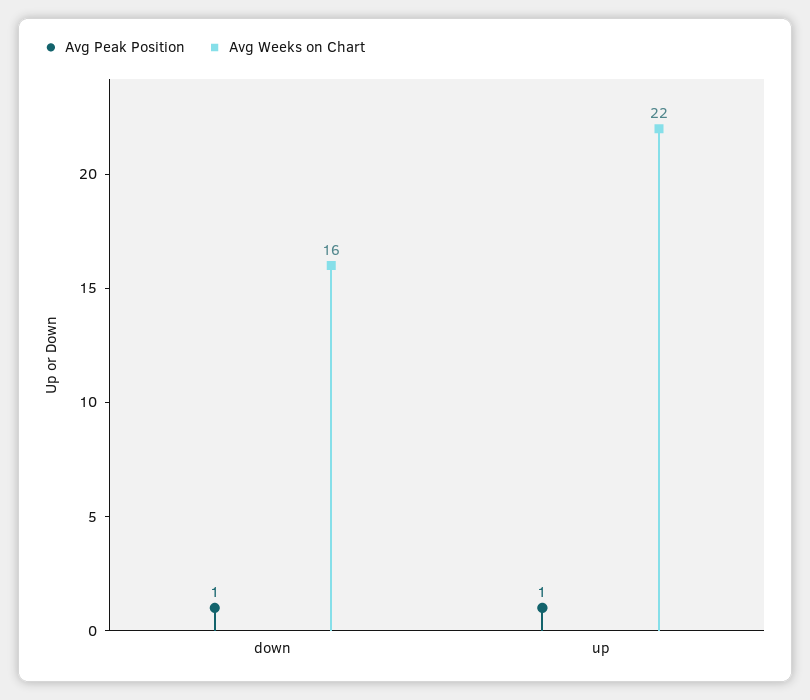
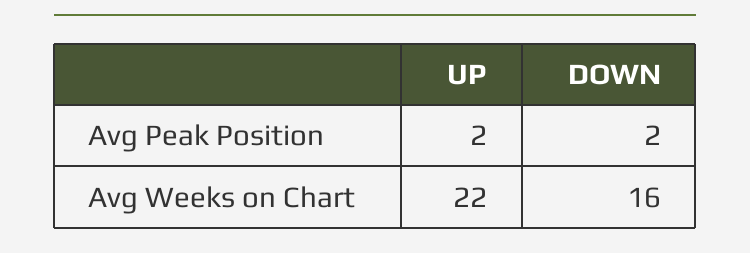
  {
    "Avg Peak Position": {
-     "down": 1,
+     "down": 2,
-     "up": 1
+     "up": 2
    },
    "Avg Weeks on Chart": {
      "down": 16,
      "up": 22
    }
  }

